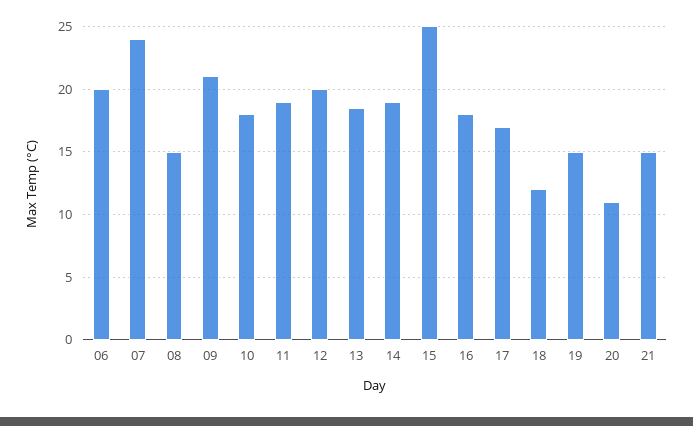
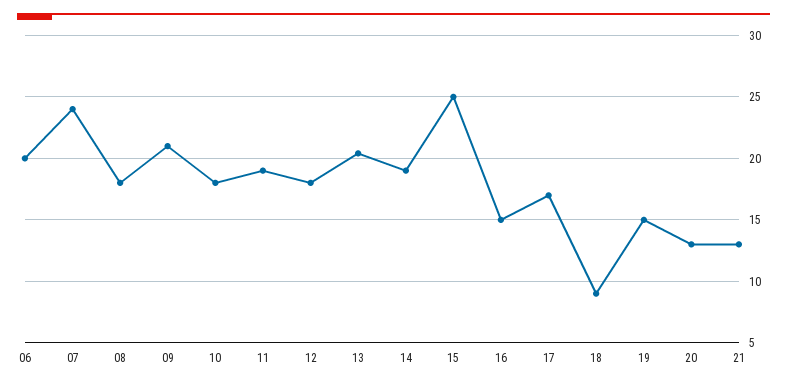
  {
    "06": 20,
    "07": 24,
-   "08": 15,
+   "08": 18,
    "09": 21,
    "10": 18,
    "11": 19,
-   "12": 20,
+   "12": 18,
-   "13": 18.5,
+   "13": 20.5,
    "14": 19,
    "15": 25,
-   "16": 18,
+   "16": 15,
    "17": 17,
-   "18": 12,
+   "18": 9,
    "19": 15,
-   "20": 11,
+   "20": 13,
-   "21": 15
+   "21": 13
  }

